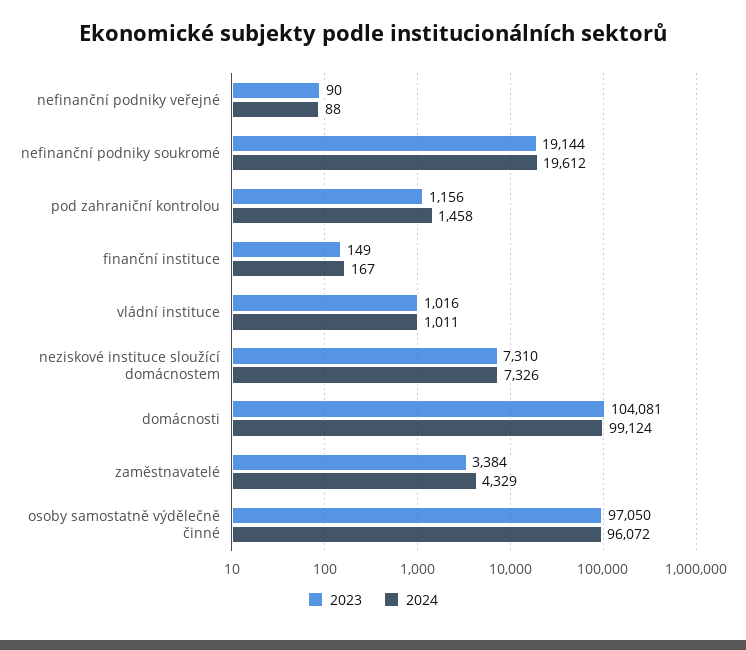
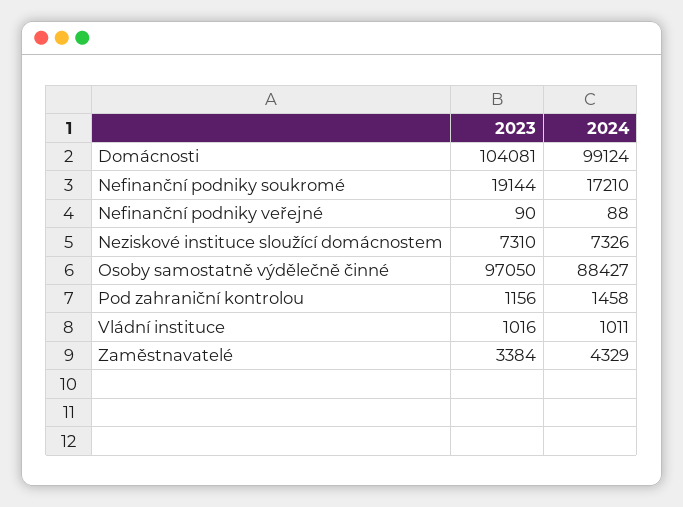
  {
    "2023": {
      "nefinanční podniky veřejné": 90,
      "nefinanční podniky soukromé": 19144,
      "pod zahraniční kontrolou": 1156,
-     "finanční instituce": 149,
      "vládní instituce": 1016,
      "neziskové instituce sloužící domácnostem": 7310,
      "domácnosti": 104081,
      "zaměstnavatelé": 3384,
      "osoby samostatně výdělečně činné": 97050
    },
    "2024": {
      "nefinanční podniky veřejné": 88,
-     "nefinanční podniky soukromé": 19612,
+     "nefinanční podniky soukromé": 17210,
      "pod zahraniční kontrolou": 1458,
-     "finanční instituce": 167,
      "vládní instituce": 1011,
      "neziskové instituce sloužící domácnostem": 7326,
      "domácnosti": 99124,
      "zaměstnavatelé": 4329,
-     "osoby samostatně výdělečně činné": 96072
+     "osoby samostatně výdělečně činné": 88427
    }
  }

